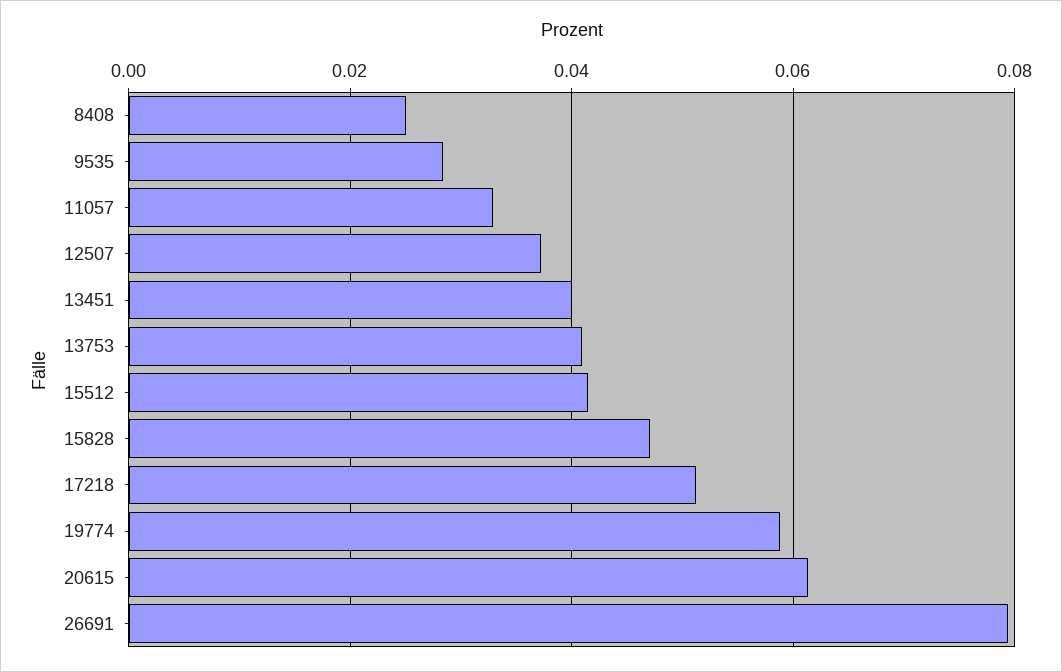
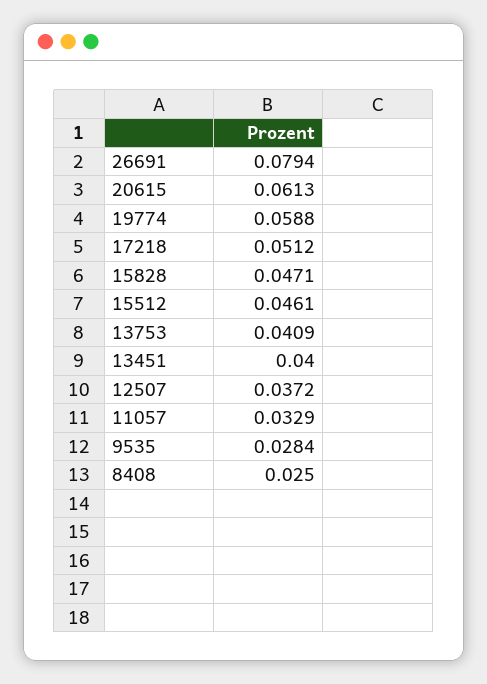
  {
    "8408": 0.025,
    "9535": 0.0284,
    "11057": 0.0329,
    "12507": 0.0372,
    "13451": 0.04,
    "13753": 0.0409,
-   "15512": 0.042,
+   "15512": 0.0461,
    "15828": 0.0471,
    "17218": 0.0512,
    "19774": 0.0588,
    "20615": 0.0613,
    "26691": 0.0794
  }

